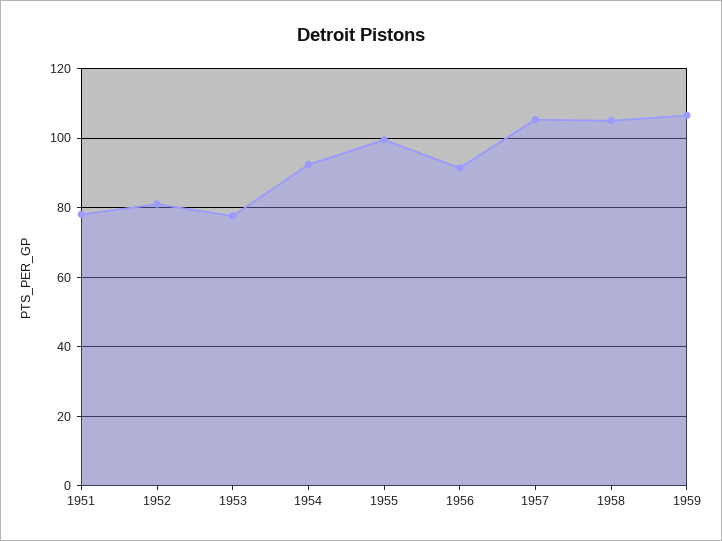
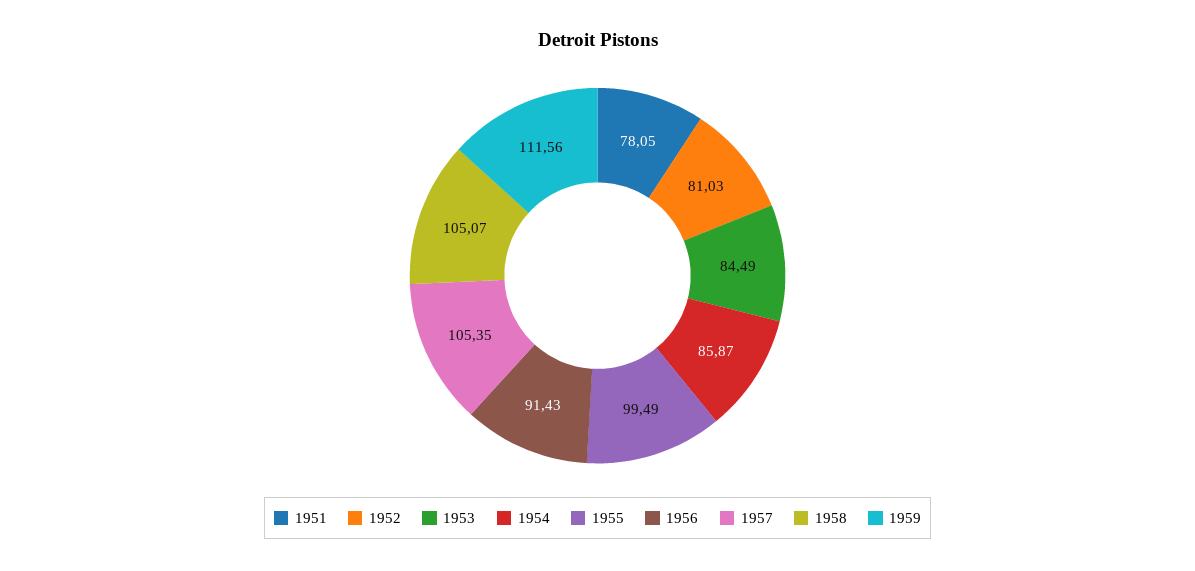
  {
    "1951": 78.05,
    "1952": 81.03,
-   "1953": 78,
+   "1953": 84.49,
-   "1954": 92,
+   "1954": 85.87,
    "1955": 99.49,
    "1956": 91.43,
    "1957": 105.35,
    "1958": 105.07,
-   "1959": 106
+   "1959": 111.56
  }

